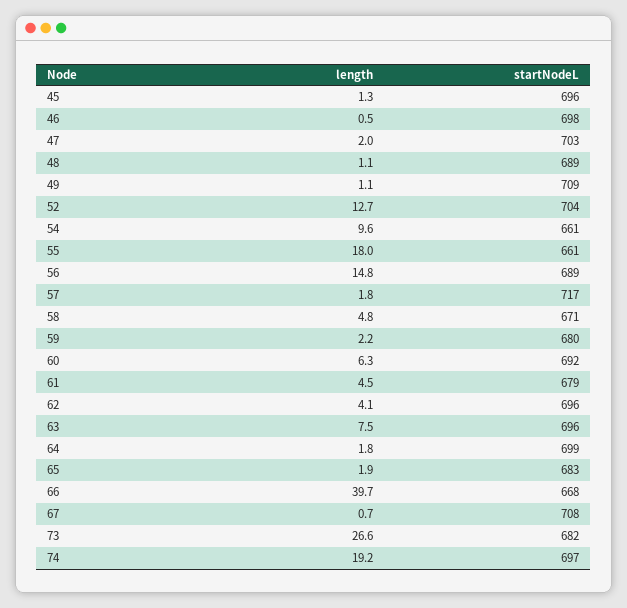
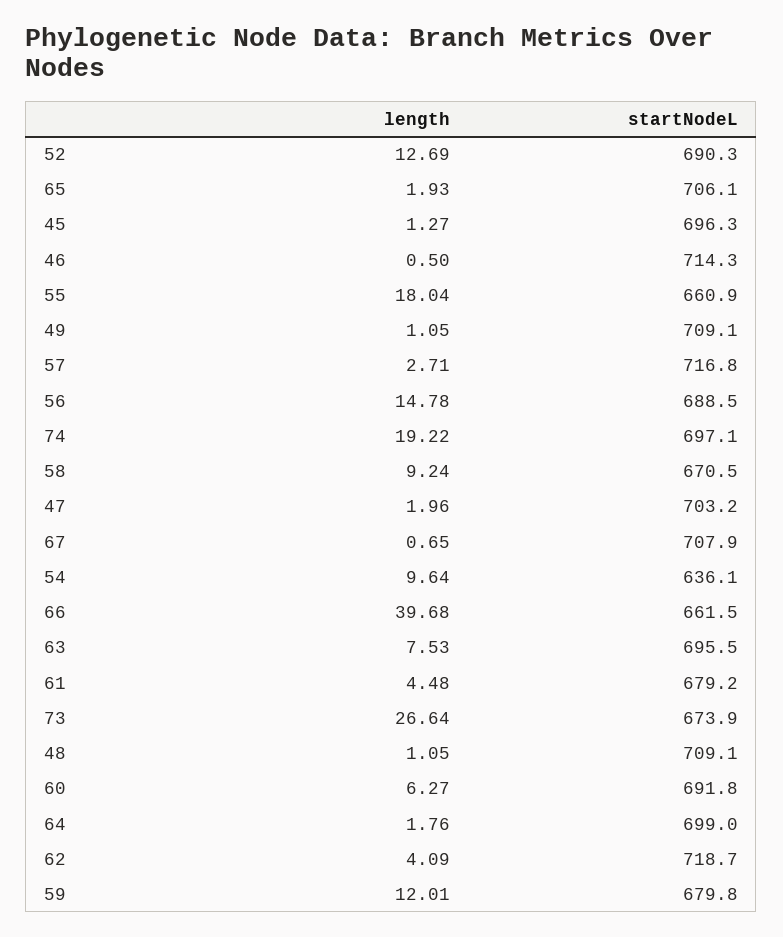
  {
    "length": {
      "45": 1.27,
      "46": 0.5,
      "47": 1.96,
      "48": 1.05,
      "49": 1.05,
      "52": 12.69,
      "54": 9.64,
      "55": 18.04,
      "56": 14.78,
-     "57": 1.8,
+     "57": 2.71,
-     "58": 4.8,
+     "58": 9.24,
-     "59": 2.2,
+     "59": 12.01,
      "60": 6.27,
      "61": 4.48,
      "62": 4.09,
      "63": 7.53,
      "64": 1.76,
      "65": 1.93,
      "66": 39.68,
      "67": 0.65,
      "73": 26.64,
      "74": 19.22
    },
    "startNodeL": {
      "45": 696.3,
-     "46": 698,
+     "46": 714.3,
      "47": 703.2,
-     "48": 689,
+     "48": 709.1,
      "49": 709.1,
-     "52": 704,
+     "52": 690.3,
-     "54": 661,
+     "54": 636.1,
      "55": 660.9,
      "56": 688.5,
      "57": 716.8,
      "58": 670.5,
      "59": 679.8,
      "60": 691.8,
      "61": 679.2,
-     "62": 696,
+     "62": 718.7,
      "63": 695.5,
      "64": 699,
-     "65": 683,
+     "65": 706.1,
-     "66": 668,
+     "66": 661.5,
      "67": 707.9,
-     "73": 682,
+     "73": 673.9,
      "74": 697.1
    }
  }

